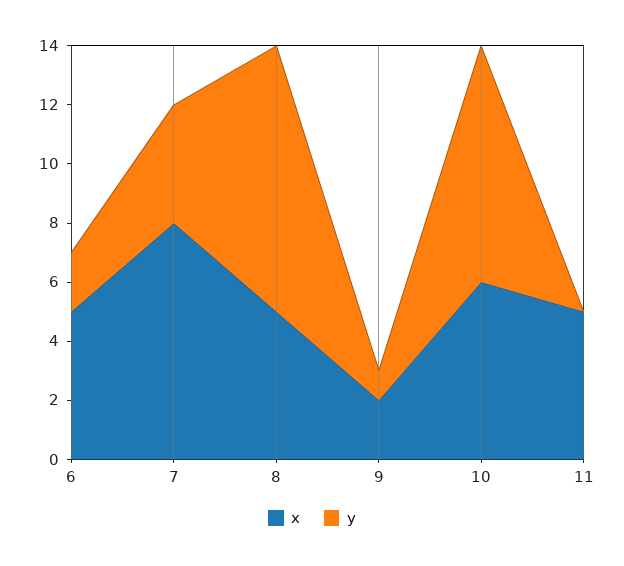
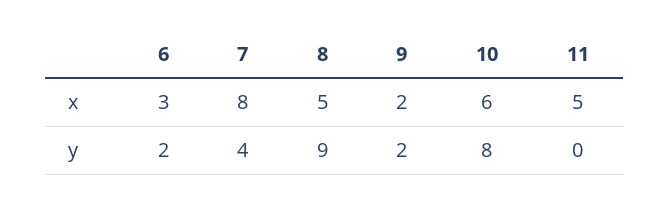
  {
    "x": {
-     "6": 5,
+     "6": 3,
      "7": 8,
      "8": 5,
      "9": 2,
      "10": 6,
      "11": 5
    },
    "y": {
      "6": 2,
      "7": 4,
      "8": 9,
-     "9": 1,
+     "9": 2,
      "10": 8,
      "11": 0
    }
  }

